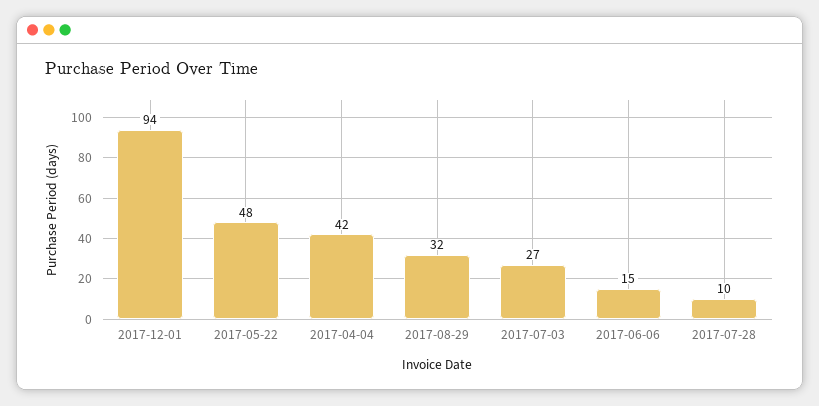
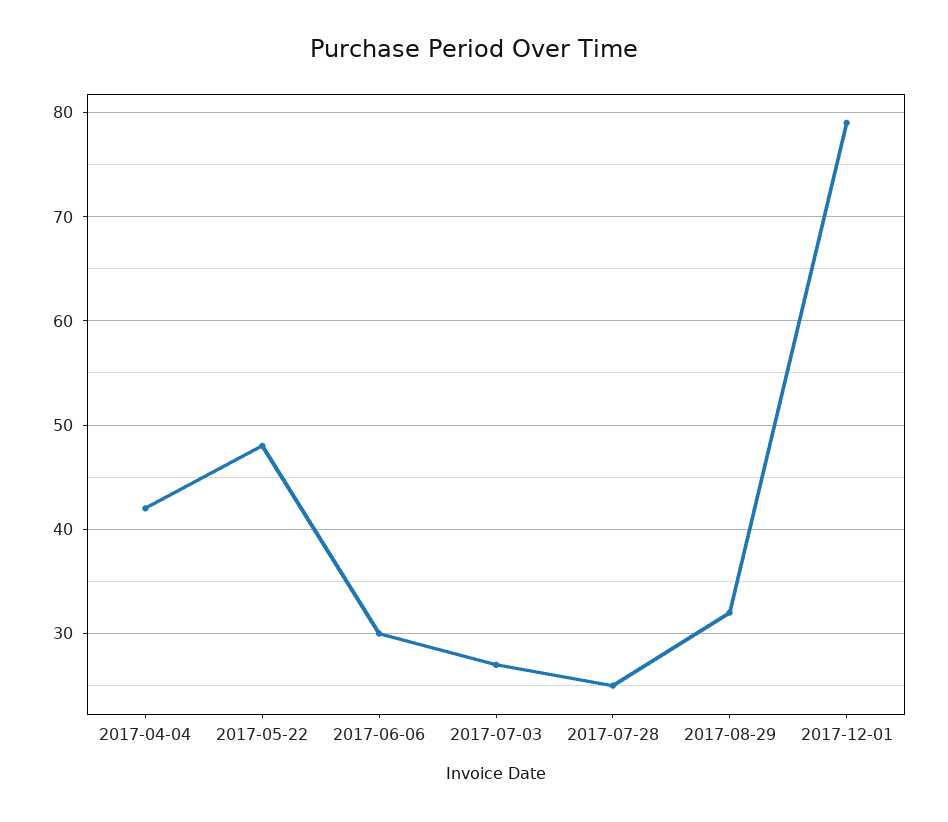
  {
-   "2017-12-01": 94,
+   "2017-12-01": 79,
    "2017-05-22": 48,
    "2017-04-04": 42,
    "2017-08-29": 32,
    "2017-07-03": 27,
-   "2017-06-06": 15,
+   "2017-06-06": 30,
-   "2017-07-28": 10
+   "2017-07-28": 25
  }

